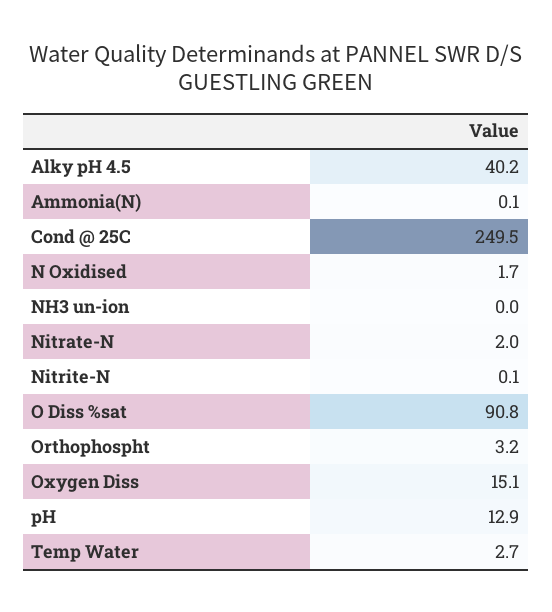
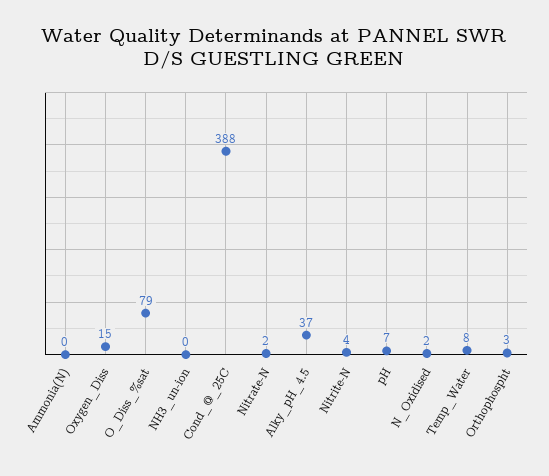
  {
-   "Alky pH 4.5": 40.2,
+   "Alky pH 4.5": 37,
    "Ammonia(N)": 0.1,
-   "Cond @ 25C": 249.5,
+   "Cond @ 25C": 388,
    "N Oxidised": 1.7,
    "NH3 un-ion": 0,
    "Nitrate-N": 2,
-   "Nitrite-N": 0.1,
+   "Nitrite-N": 4,
-   "O Diss %sat": 90.8,
+   "O Diss %sat": 79,
    "Orthophospht": 3.2,
    "Oxygen Diss": 15.1,
-   "pH": 12.9,
+   "pH": 7,
-   "Temp Water": 2.7
+   "Temp Water": 8
  }

